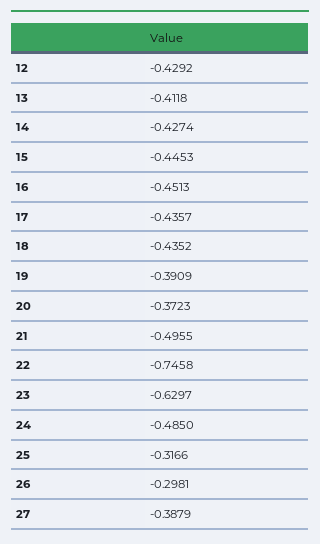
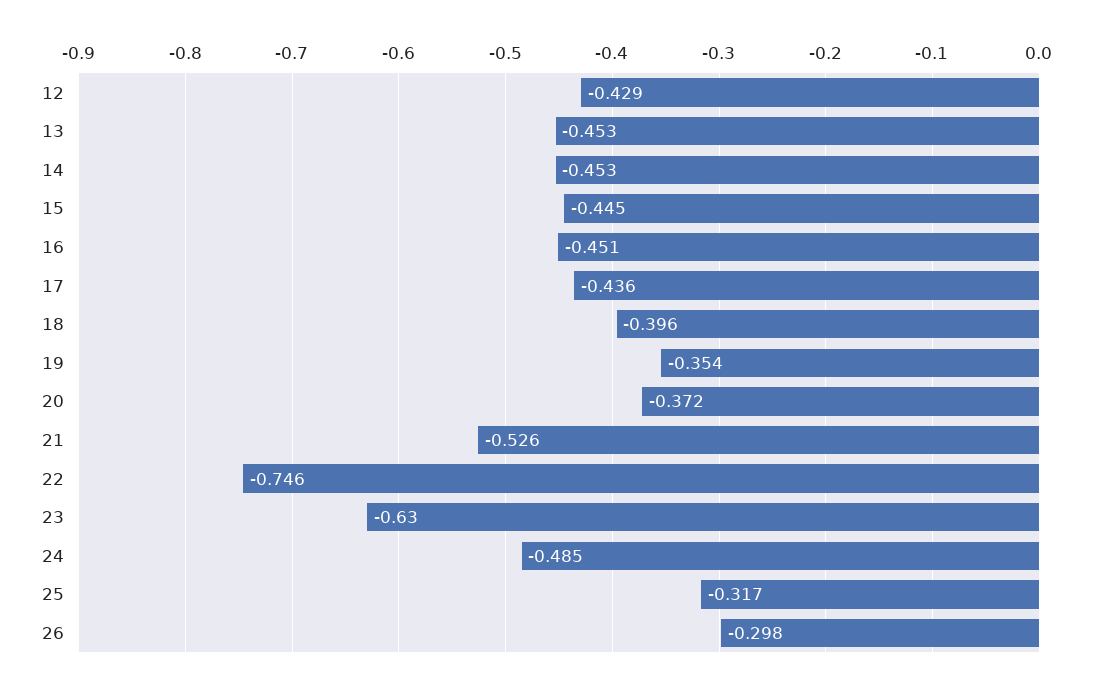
  {
    "12": -0.4292,
-   "13": -0.4118,
+   "13": -0.453,
-   "14": -0.4274,
+   "14": -0.453,
    "15": -0.4453,
    "16": -0.4513,
    "17": -0.4357,
-   "18": -0.4352,
+   "18": -0.396,
-   "19": -0.3909,
+   "19": -0.354,
    "20": -0.3723,
-   "21": -0.4955,
+   "21": -0.526,
    "22": -0.7458,
    "23": -0.6297,
    "24": -0.485,
    "25": -0.3166,
-   "26": -0.2981,
+   "26": -0.2981
-   "27": -0.3879
  }

